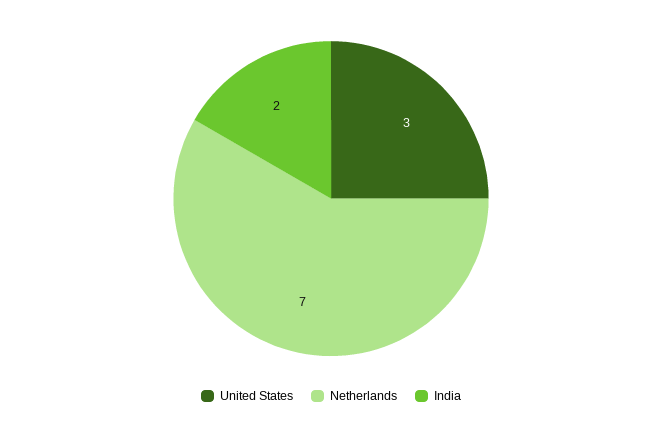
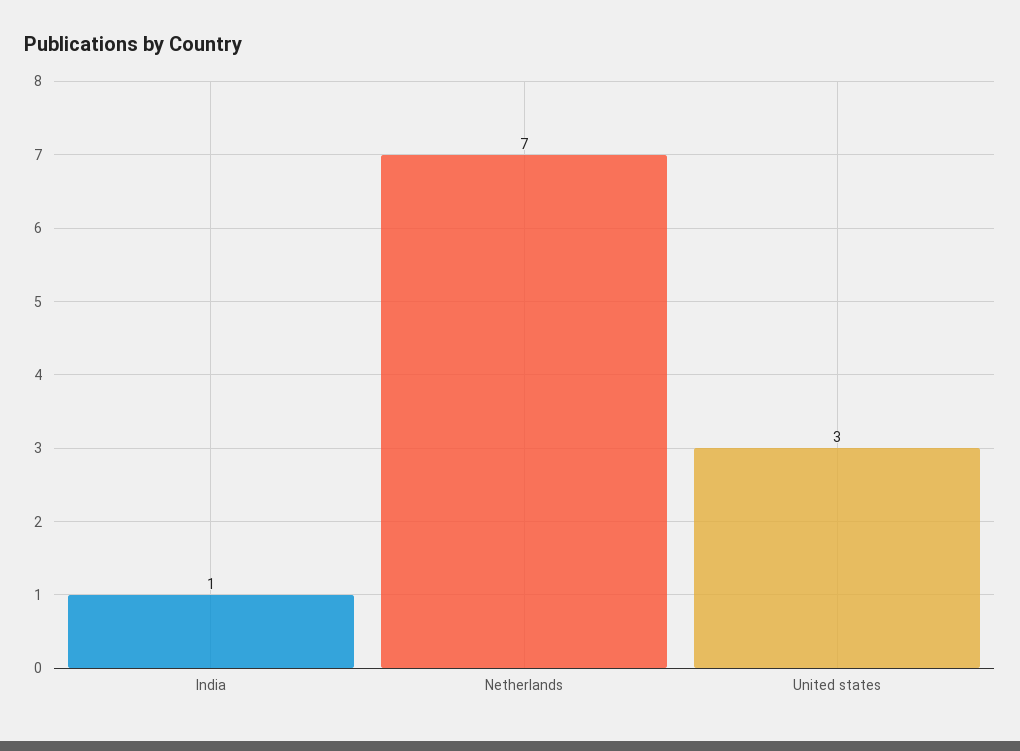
  {
    "United States": 3,
    "Netherlands": 7,
-   "India": 2
+   "India": 1
  }

